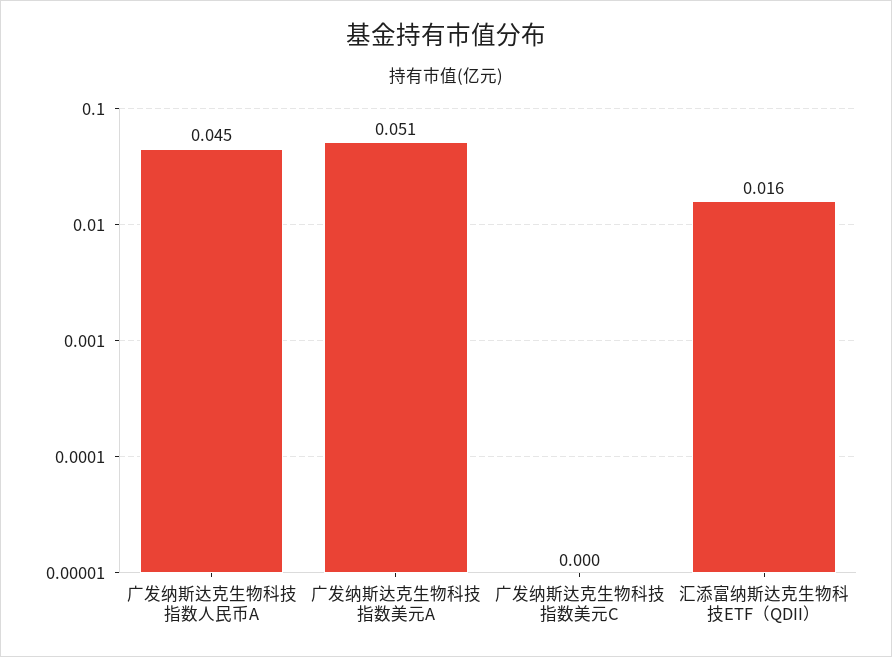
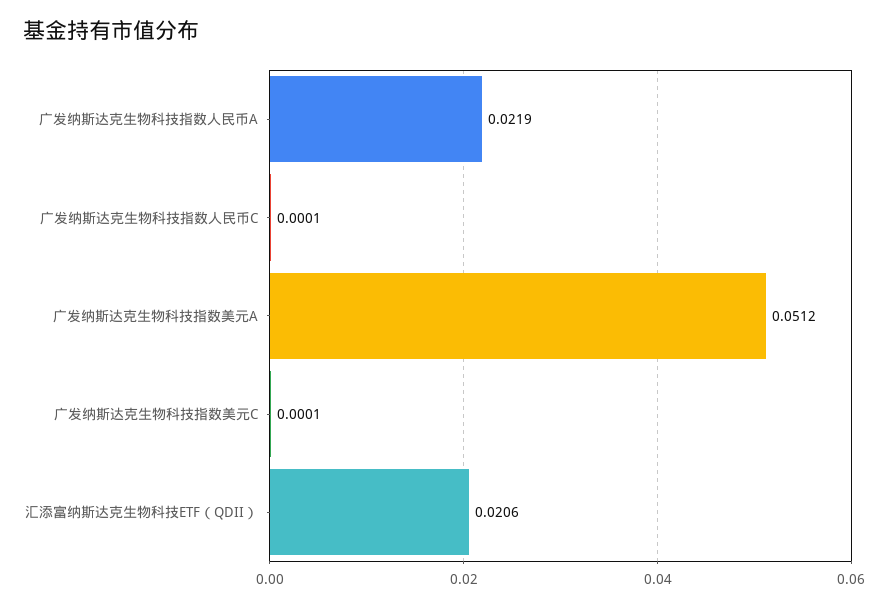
  {
-   "广发纳斯达克生物科技指数人民币A": 0.045,
+   "广发纳斯达克生物科技指数人民币A": 0.0219,
    "广发纳斯达克生物科技指数美元A": 0.0512,
    "广发纳斯达克生物科技指数美元C": 0.0001,
-   "汇添富纳斯达克生物科技ETF（QDII）": 0.016
+   "汇添富纳斯达克生物科技ETF（QDII）": 0.0206,
+   "广发纳斯达克生物科技指数人民币C": 0.0001
  }

